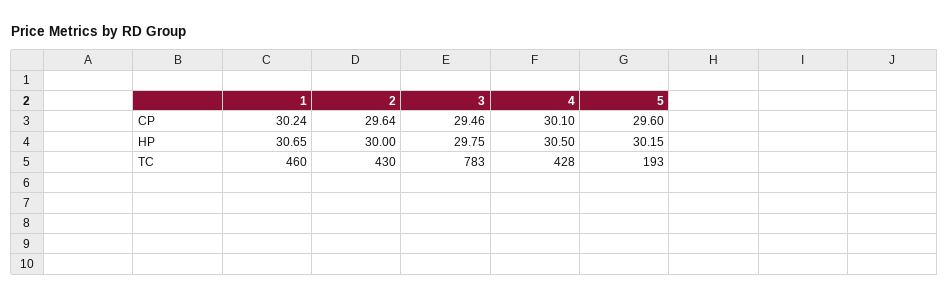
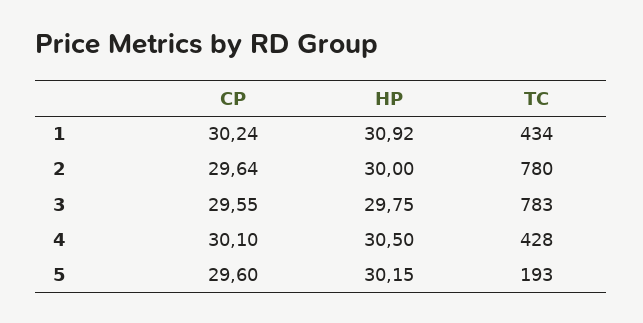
  {
    "1": {
      "CP": 30.24,
-     "HP": 30.65,
+     "HP": 30.92,
-     "TC": 460
+     "TC": 434
    },
    "2": {
      "CP": 29.64,
      "HP": 30,
-     "TC": 430
+     "TC": 780
    },
    "3": {
-     "CP": 29.46,
+     "CP": 29.55,
      "HP": 29.75,
      "TC": 783
    },
    "4": {
      "CP": 30.1,
      "HP": 30.5,
      "TC": 428
    },
    "5": {
      "CP": 29.6,
      "HP": 30.15,
      "TC": 193
    }
  }

